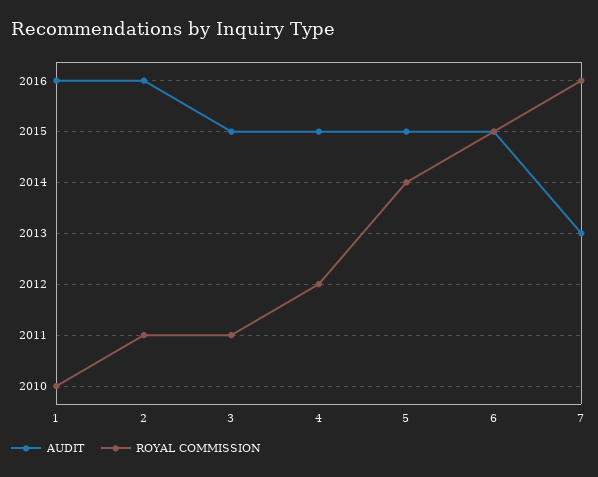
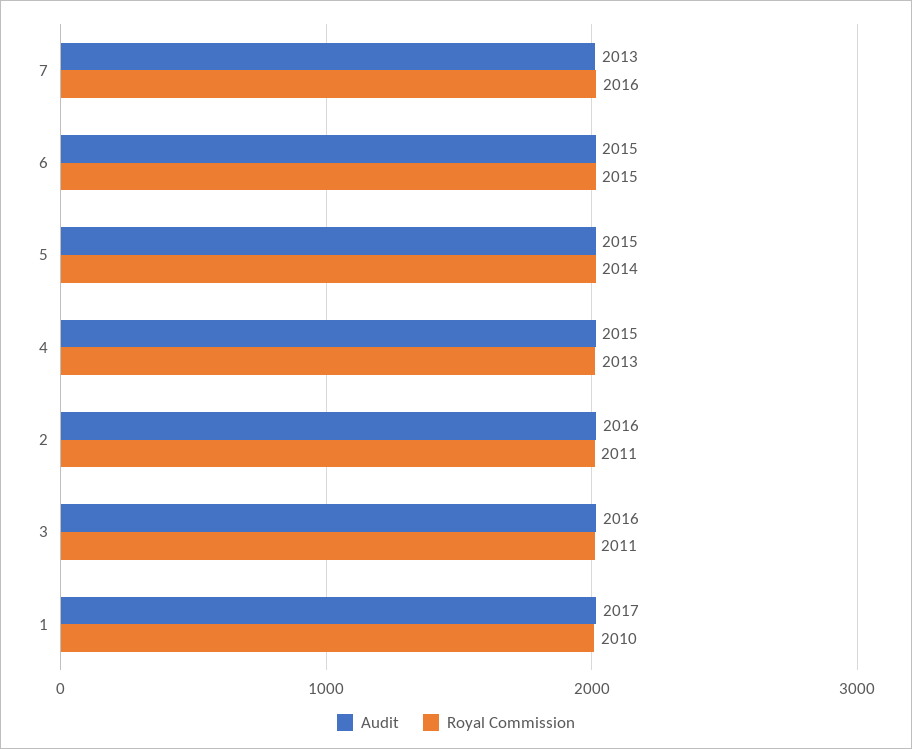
  {
    "AUDIT": {
-     "1": 2016,
+     "1": 2017,
      "2": 2016,
-     "3": 2015,
+     "3": 2016,
      "4": 2015,
      "5": 2015,
      "6": 2015,
      "7": 2013
    },
    "ROYAL COMMISSION": {
      "1": 2010,
      "2": 2011,
      "3": 2011,
-     "4": 2012,
+     "4": 2013,
      "5": 2014,
      "6": 2015,
      "7": 2016
    }
  }

